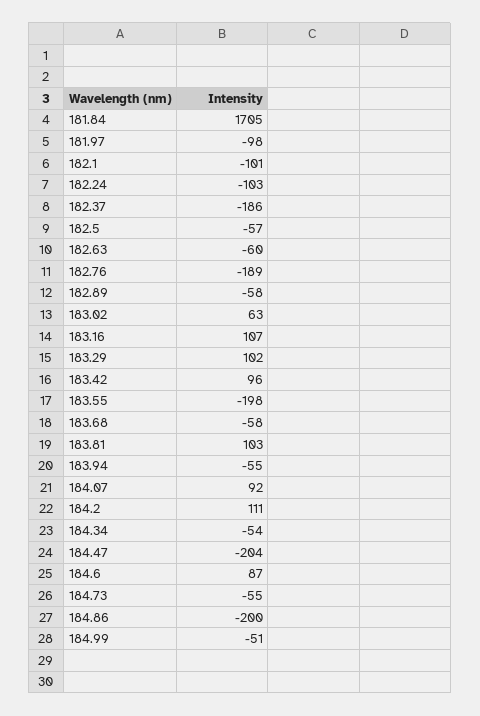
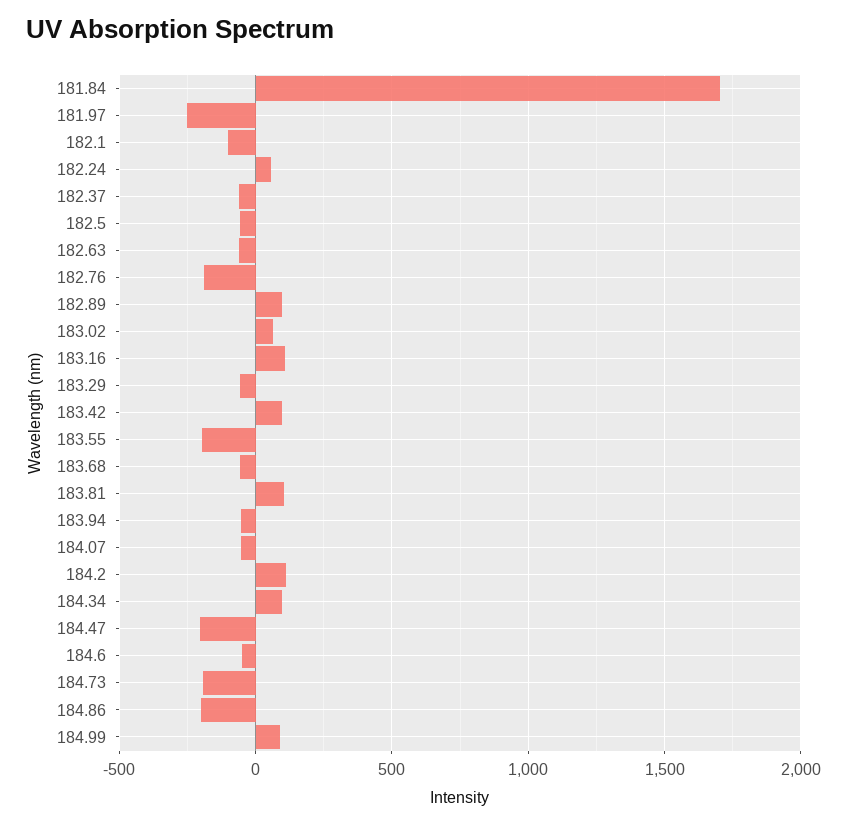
  {
    "181.84": 1705,
-   "181.97": -98,
+   "181.97": -250,
    "182.1": -101,
-   "182.24": -103,
+   "182.24": 50,
-   "182.37": -186,
+   "182.37": -50,
    "182.5": -57,
    "182.63": -60,
    "182.76": -189,
-   "182.89": -58,
+   "182.89": 100,
    "183.02": 63,
    "183.16": 107,
-   "183.29": 102,
+   "183.29": -50,
    "183.42": 96,
    "183.55": -198,
    "183.68": -58,
    "183.81": 103,
    "183.94": -55,
-   "184.07": 92,
+   "184.07": -50,
    "184.2": 111,
-   "184.34": -54,
+   "184.34": 100,
    "184.47": -204,
-   "184.6": 87,
+   "184.6": -50,
-   "184.73": -55,
+   "184.73": -200,
    "184.86": -200,
-   "184.99": -51
+   "184.99": 100
  }

